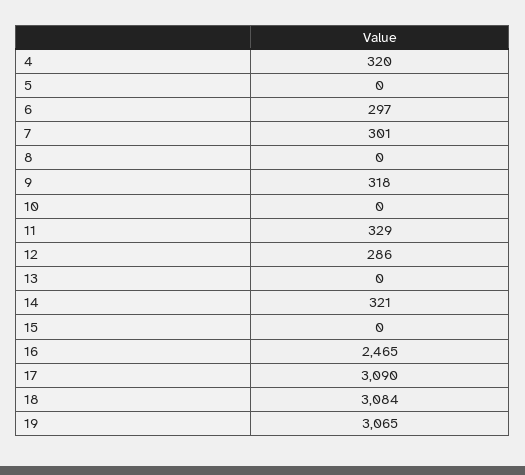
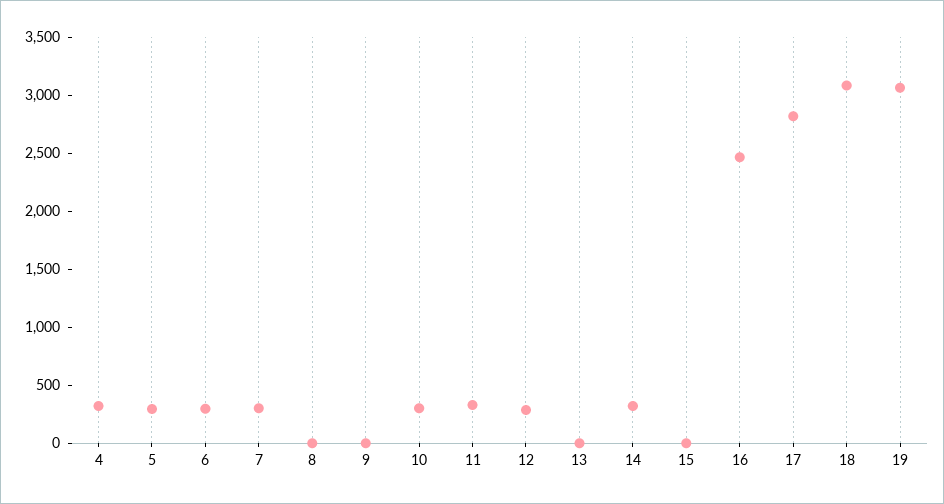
  {
    "4": 320,
-   "5": 0,
+   "5": 300,
    "6": 297,
    "7": 301,
    "8": 0,
-   "9": 318,
+   "9": 0,
-   "10": 0,
+   "10": 300,
    "11": 329,
    "12": 286,
    "13": 0,
    "14": 321,
    "15": 0,
    "16": 2465,
-   "17": 3090,
+   "17": 2800,
    "18": 3084,
    "19": 3065
  }

